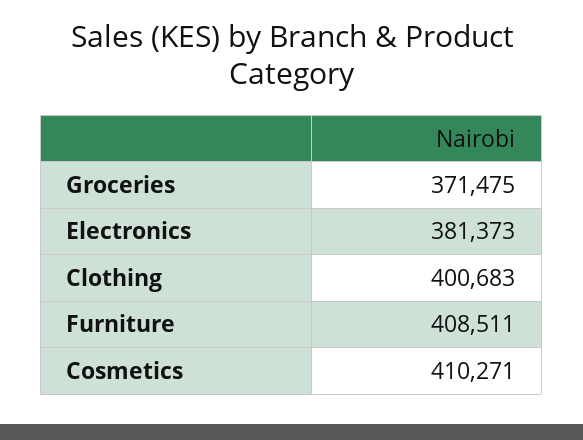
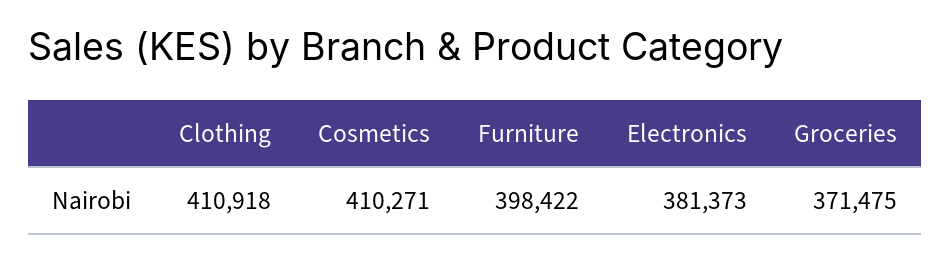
  {
    "Groceries": 371475,
    "Electronics": 381373,
-   "Clothing": 400683,
+   "Clothing": 410918,
-   "Furniture": 408511,
+   "Furniture": 398422,
    "Cosmetics": 410271
  }

